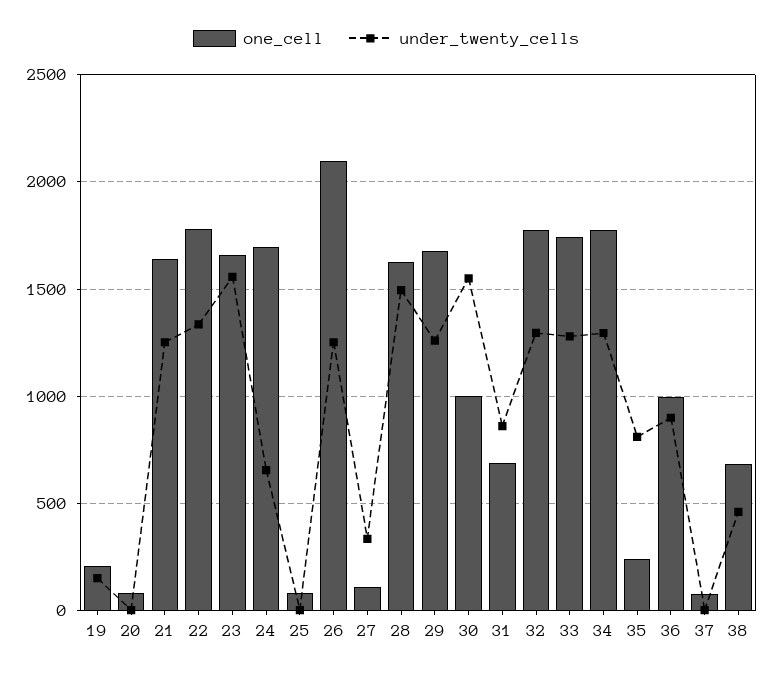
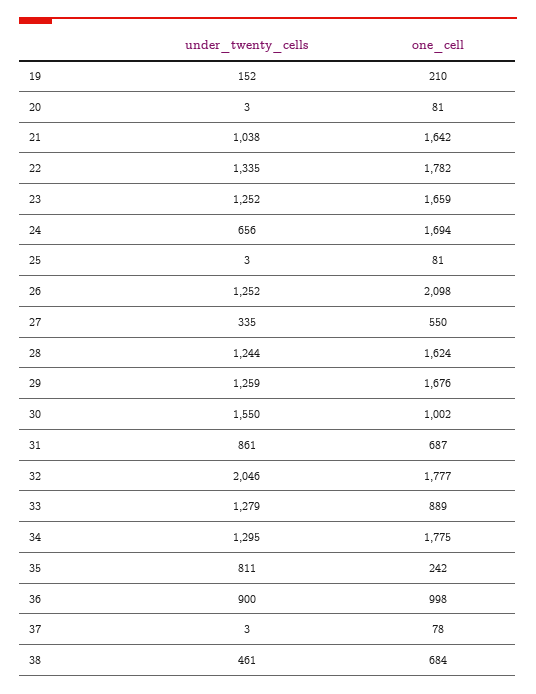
  {
    "one_cell": {
      "19": 210,
      "20": 81,
      "21": 1642,
      "22": 1782,
      "23": 1659,
      "24": 1694,
      "25": 81,
      "26": 2098,
-     "27": 100,
+     "27": 550,
      "28": 1624,
      "29": 1676,
      "30": 1002,
      "31": 687,
      "32": 1777,
-     "33": 1750,
+     "33": 889,
      "34": 1775,
      "35": 242,
      "36": 998,
      "37": 78,
      "38": 684
    },
    "under_twenty_cells": {
      "19": 152,
      "20": 3,
-     "21": 1250,
+     "21": 1038,
      "22": 1335,
-     "23": 1550,
+     "23": 1252,
      "24": 656,
      "25": 3,
      "26": 1252,
      "27": 335,
-     "28": 1500,
+     "28": 1244,
      "29": 1259,
      "30": 1550,
      "31": 861,
-     "32": 1300,
+     "32": 2046,
      "33": 1279,
      "34": 1295,
      "35": 811,
      "36": 900,
      "37": 3,
      "38": 461
    }
  }

